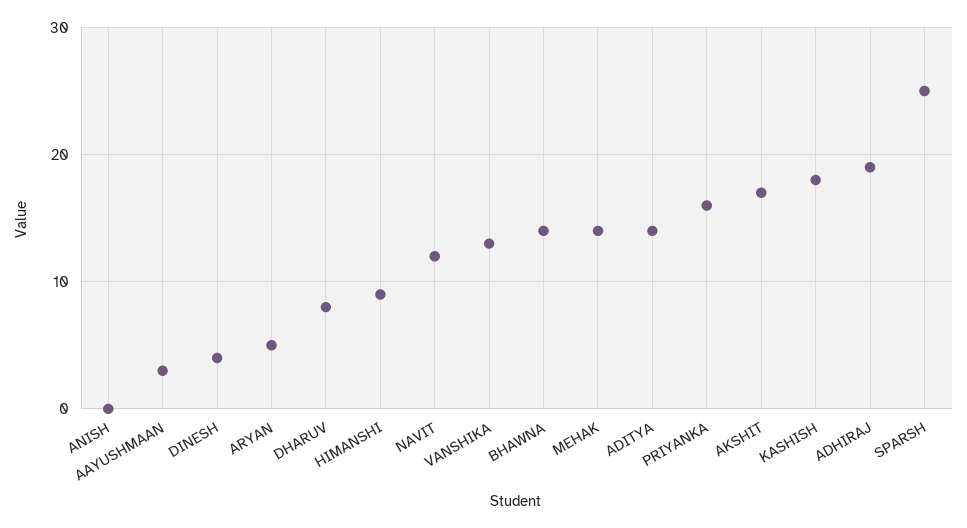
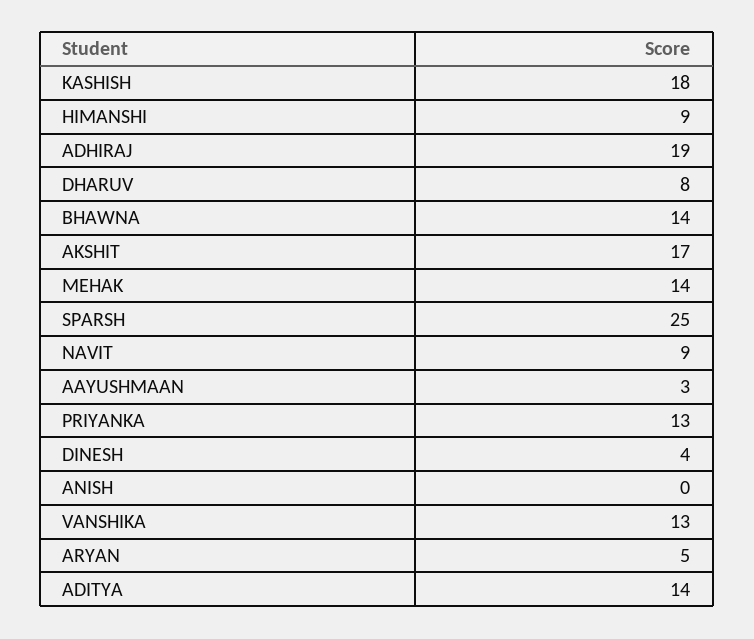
  {
    "ANISH": 0,
    "AAYUSHMAAN": 3,
    "DINESH": 4,
    "ARYAN": 5,
    "DHARUV": 8,
    "HIMANSHI": 9,
-   "NAVIT": 12,
+   "NAVIT": 9,
    "VANSHIKA": 13,
    "BHAWNA": 14,
    "MEHAK": 14,
    "ADITYA": 14,
-   "PRIYANKA": 16,
+   "PRIYANKA": 13,
    "AKSHIT": 17,
    "KASHISH": 18,
    "ADHIRAJ": 19,
    "SPARSH": 25
  }

